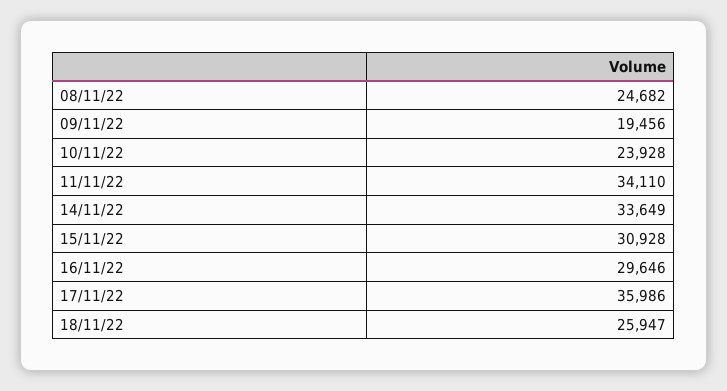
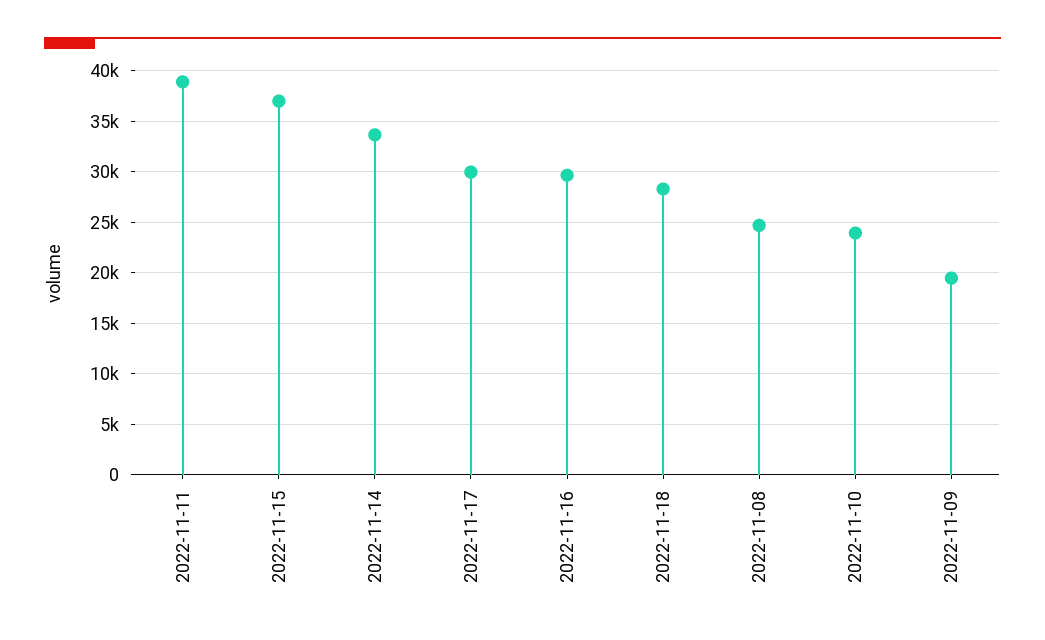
  {
    "08/11/22": 24682,
    "09/11/22": 19456,
    "10/11/22": 23928,
-   "11/11/22": 34110,
+   "11/11/22": 39000,
    "14/11/22": 33649,
-   "15/11/22": 30928,
+   "15/11/22": 37000,
    "16/11/22": 29646,
-   "17/11/22": 35986,
+   "17/11/22": 30000,
-   "18/11/22": 25947
+   "18/11/22": 28000
  }

